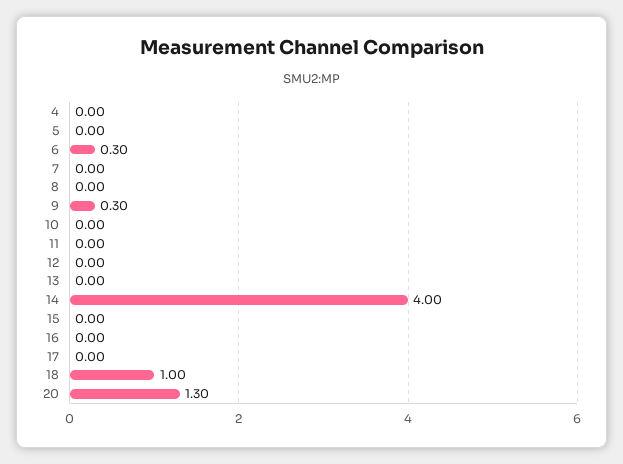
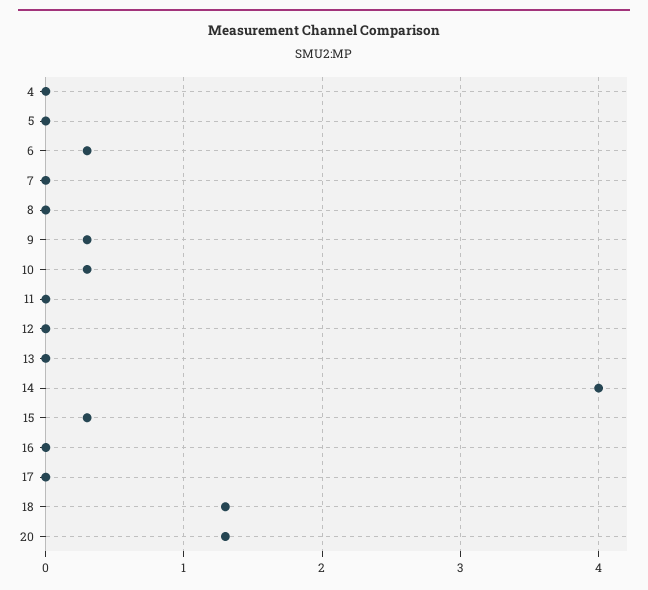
  {
    "4": 0,
    "5": 0,
    "6": 0.3,
    "7": 0,
    "8": 0,
    "9": 0.3,
-   "10": 0,
+   "10": 0.3,
    "11": 0,
    "12": 0,
    "13": 0,
    "14": 4,
-   "15": 0,
+   "15": 0.3,
    "16": 0,
    "17": 0,
-   "18": 1,
+   "18": 1.3,
    "20": 1.3
  }

